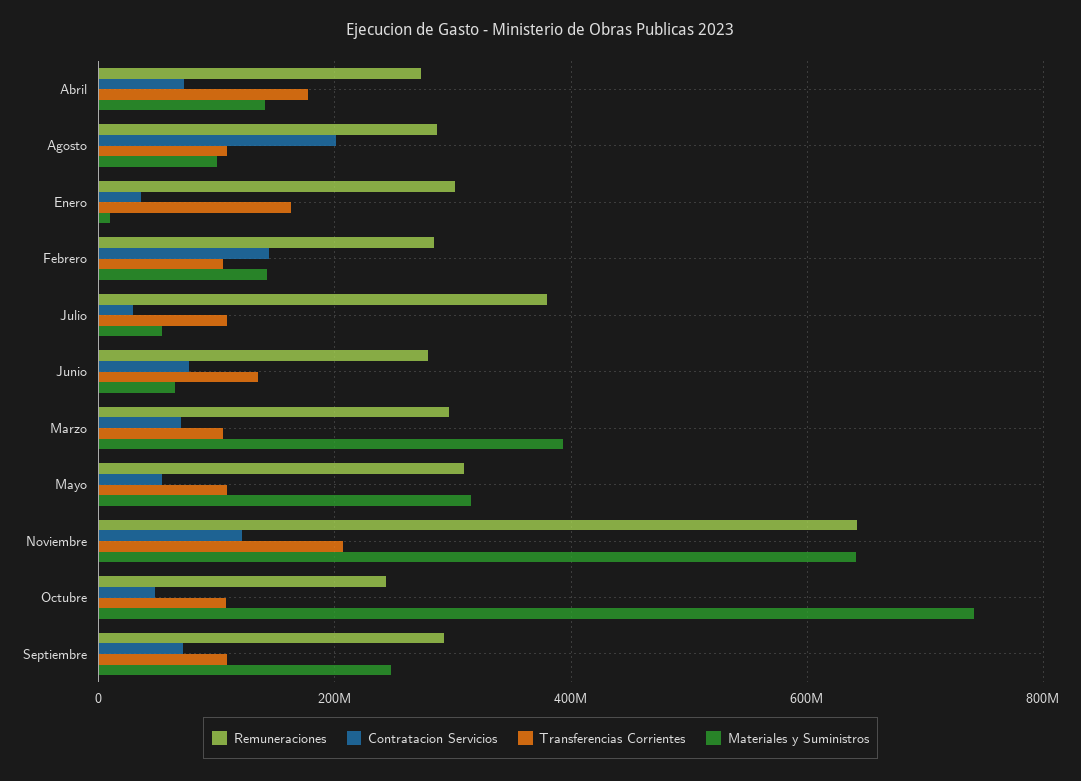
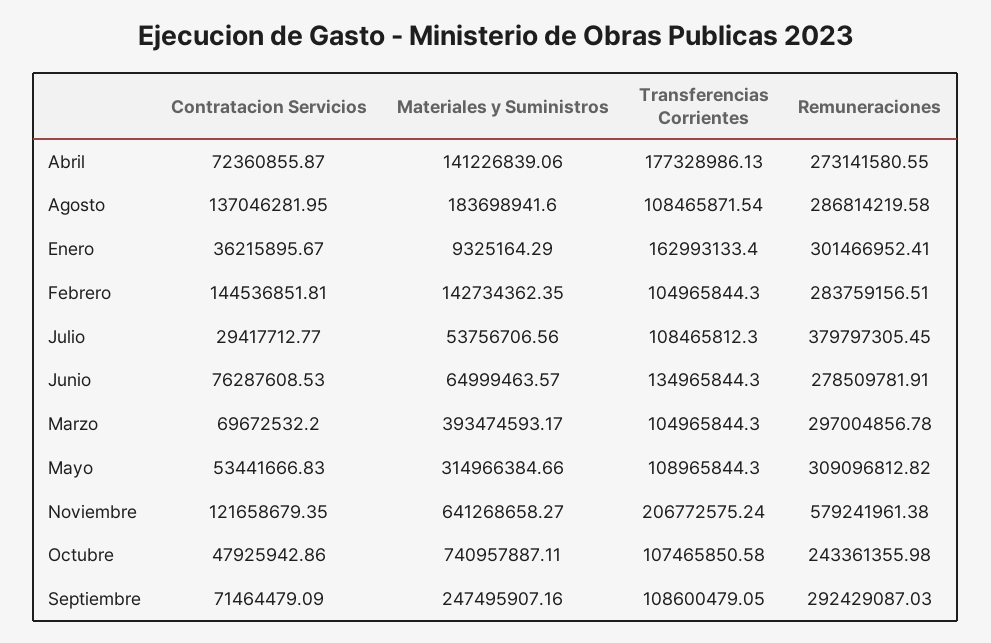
  {
    "Remuneraciones": {
      "Abril": 273141580.55,
      "Agosto": 286814219.58,
      "Enero": 301466952.41,
      "Febrero": 283759156.51,
      "Julio": 379797305.45,
      "Junio": 278509781.91,
      "Marzo": 297004856.78,
      "Mayo": 309096812.82,
-     "Noviembre": 640000000,
+     "Noviembre": 579241961.38,
      "Octubre": 243361355.98,
      "Septiembre": 292429087.03
    },
    "Contratacion Servicios": {
      "Abril": 72360855.87,
-     "Agosto": 200000000,
+     "Agosto": 137046281.95,
      "Enero": 36215895.67,
      "Febrero": 144536851.81,
      "Julio": 29417712.77,
      "Junio": 76287608.53,
      "Marzo": 69672532.2,
      "Mayo": 53441666.83,
      "Noviembre": 121658679.35,
      "Octubre": 47925942.86,
      "Septiembre": 71464479.09
    },
    "Transferencias Corrientes": {
      "Abril": 177328986.13,
      "Agosto": 108465871.54,
      "Enero": 162993133.4,
      "Febrero": 104965844.3,
      "Julio": 108465812.3,
      "Junio": 134965844.3,
      "Marzo": 104965844.3,
      "Mayo": 108965844.3,
      "Noviembre": 206772575.24,
      "Octubre": 107465850.58,
      "Septiembre": 108600479.05
    },
    "Materiales y Suministros": {
      "Abril": 141226839.06,
-     "Agosto": 100000000,
+     "Agosto": 183698941.6,
      "Enero": 9325164.29,
      "Febrero": 142734362.35,
      "Julio": 53756706.56,
      "Junio": 64999463.57,
      "Marzo": 393474593.17,
      "Mayo": 314966384.66,
      "Noviembre": 641268658.27,
      "Octubre": 740957887.11,
      "Septiembre": 247495907.16
    }
  }

